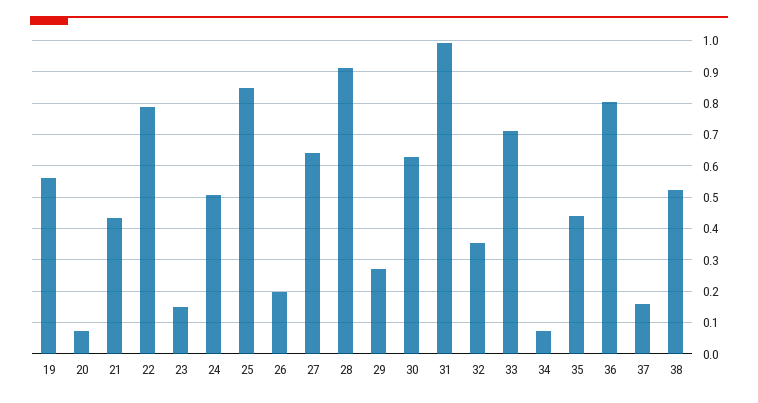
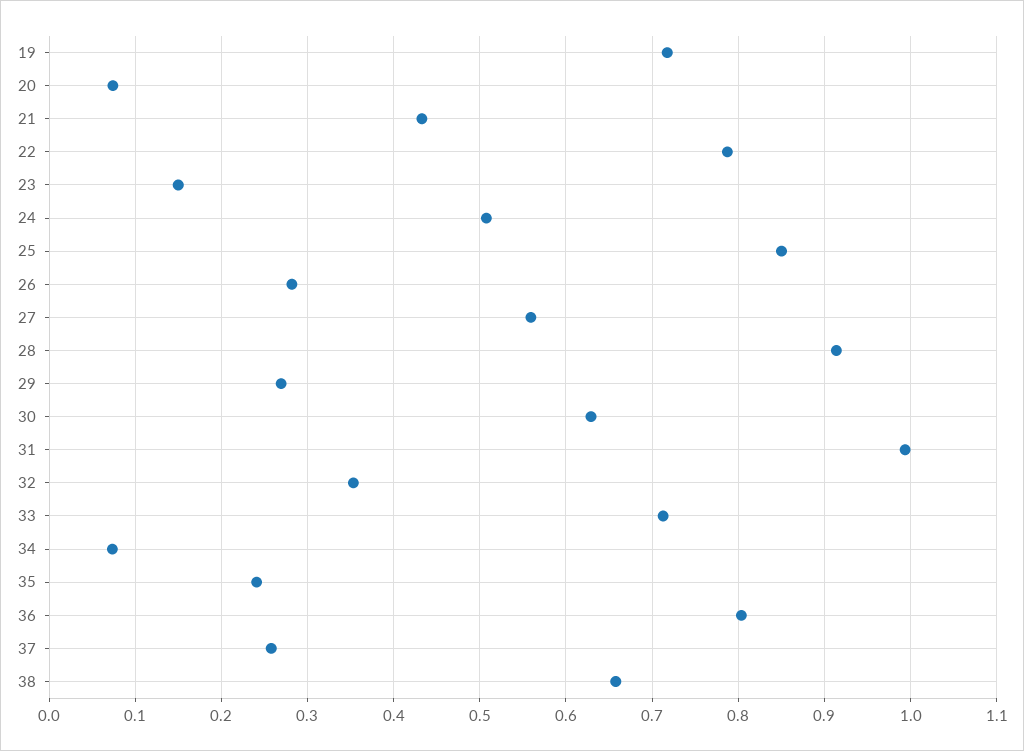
  {
-   "19": 0.56,
+   "19": 0.72,
    "20": 0.07,
    "21": 0.43,
    "22": 0.79,
    "23": 0.15,
    "24": 0.51,
    "25": 0.85,
-   "26": 0.2,
+   "26": 0.28,
-   "27": 0.64,
+   "27": 0.56,
    "28": 0.91,
    "29": 0.27,
    "30": 0.63,
    "31": 0.99,
    "32": 0.35,
    "33": 0.71,
    "34": 0.07,
-   "35": 0.44,
+   "35": 0.24,
    "36": 0.8,
-   "37": 0.16,
+   "37": 0.26,
-   "38": 0.52
+   "38": 0.66
  }

